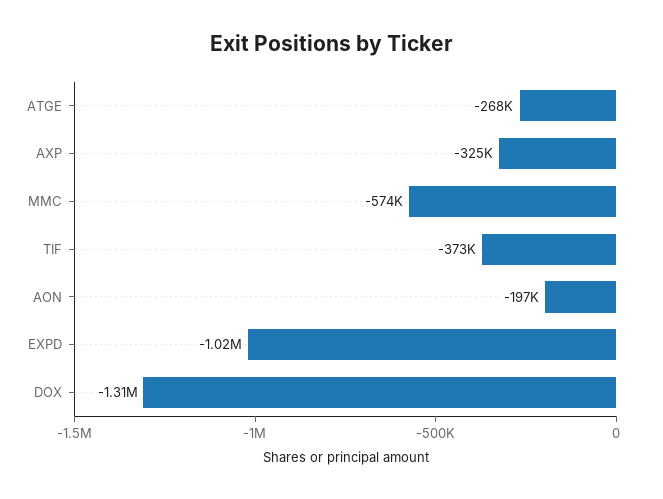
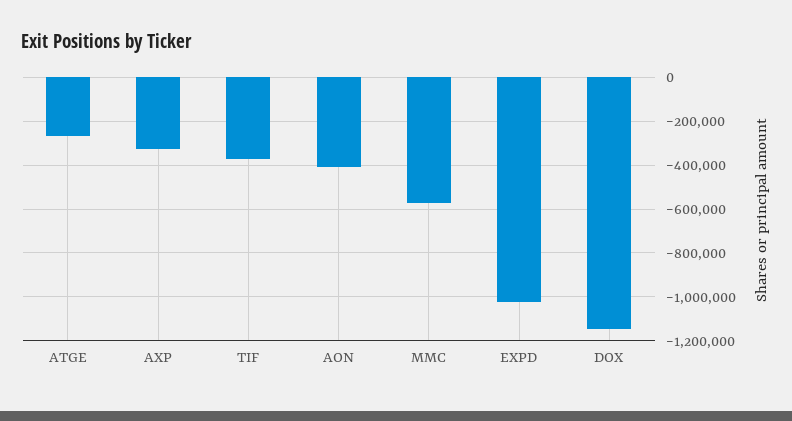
  {
    "ATGE": -268000,
    "AXP": -325000,
    "MMC": -574000,
    "TIF": -373000,
-   "AON": -197000,
+   "AON": -400000,
    "EXPD": -1020000,
-   "DOX": -1310000
+   "DOX": -1150000
  }

